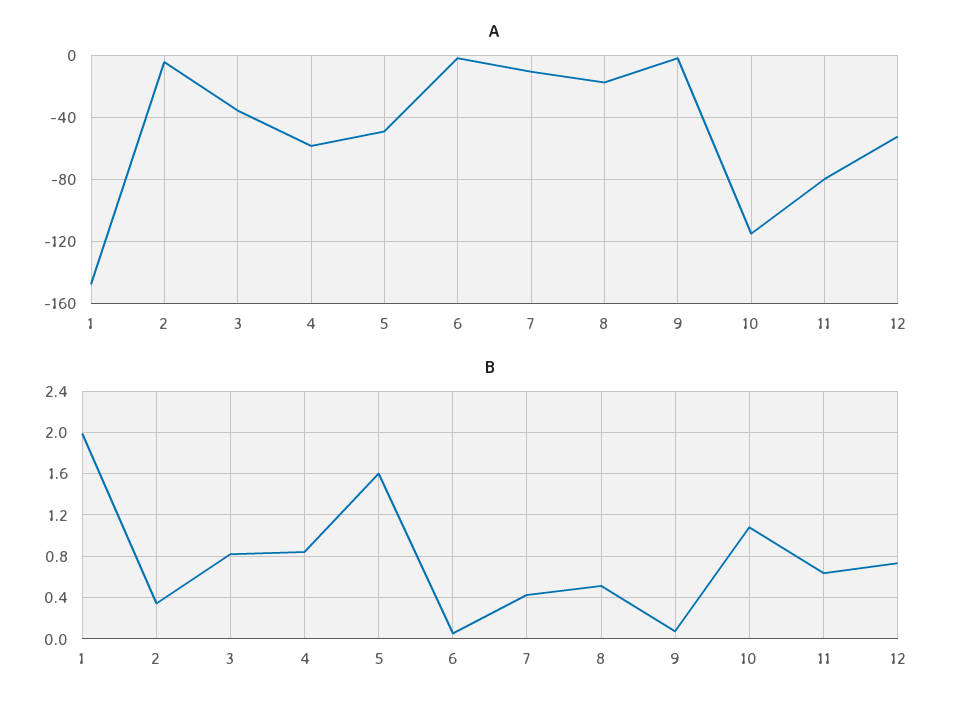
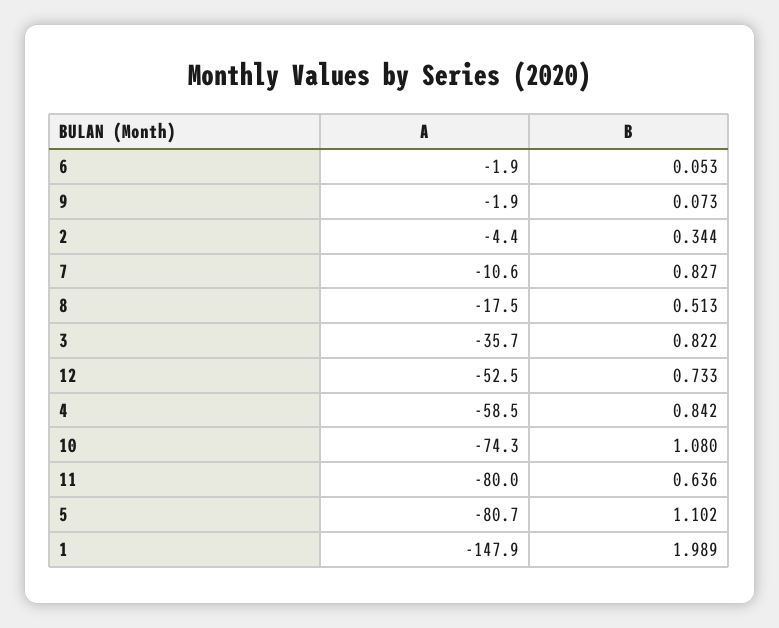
  {
    "A": {
      "1": -147.9,
      "2": -4.4,
      "3": -35.7,
      "4": -58.5,
-     "5": -50,
+     "5": -80.7,
      "6": -1.9,
      "7": -10.6,
      "8": -17.5,
      "9": -1.9,
-     "10": -115,
+     "10": -74.3,
      "11": -80,
      "12": -52.5
    },
    "B": {
      "1": 1.989,
      "2": 0.344,
      "3": 0.822,
      "4": 0.842,
-     "5": 1.6,
+     "5": 1.102,
      "6": 0.053,
-     "7": 0.4,
+     "7": 0.827,
      "8": 0.513,
      "9": 0.073,
      "10": 1.08,
      "11": 0.636,
      "12": 0.733
    }
  }

